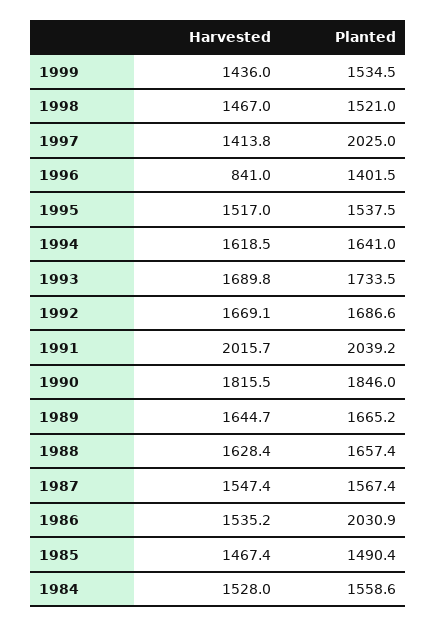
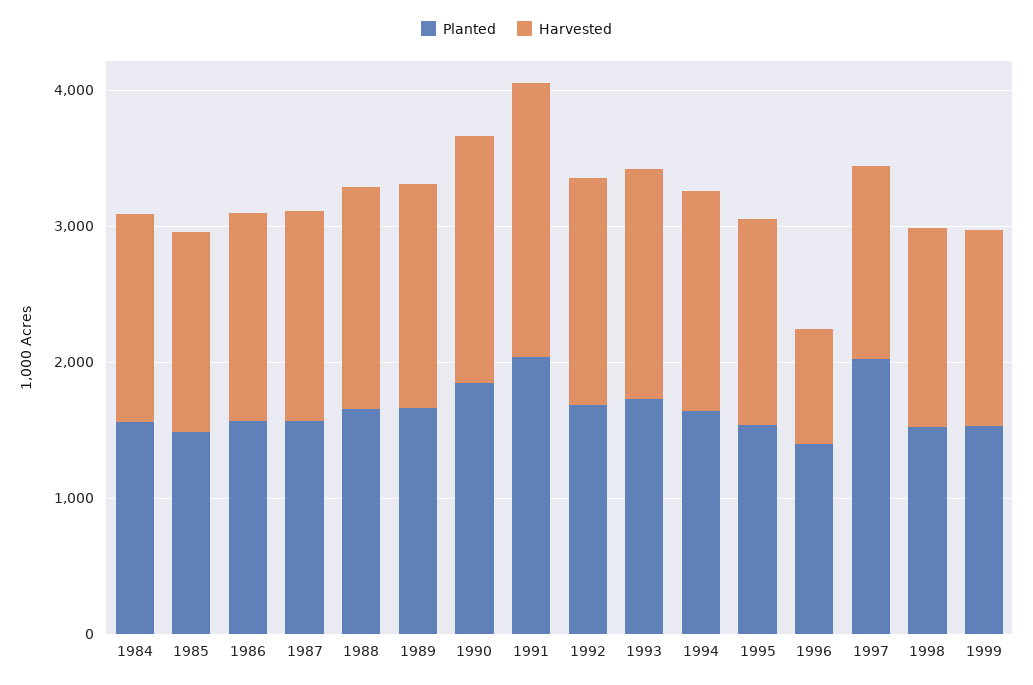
  {
    "Harvested": {
      "1999": 1436,
      "1998": 1467,
      "1997": 1413.8,
      "1996": 841,
      "1995": 1517,
      "1994": 1618.5,
      "1993": 1689.8,
      "1992": 1669.1,
      "1991": 2015.7,
      "1990": 1815.5,
      "1989": 1644.7,
      "1988": 1628.4,
      "1987": 1547.4,
      "1986": 1535.2,
      "1985": 1467.4,
      "1984": 1528
    },
    "Planted": {
      "1999": 1534.5,
      "1998": 1521,
      "1997": 2025,
      "1996": 1401.5,
      "1995": 1537.5,
      "1994": 1641,
      "1993": 1733.5,
      "1992": 1686.6,
      "1991": 2039.2,
      "1990": 1846,
      "1989": 1665.2,
      "1988": 1657.4,
      "1987": 1567.4,
-     "1986": 2030.9,
+     "1986": 1600,
      "1985": 1490.4,
      "1984": 1558.6
    }
  }

